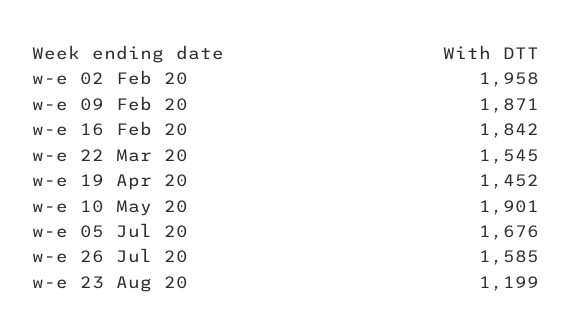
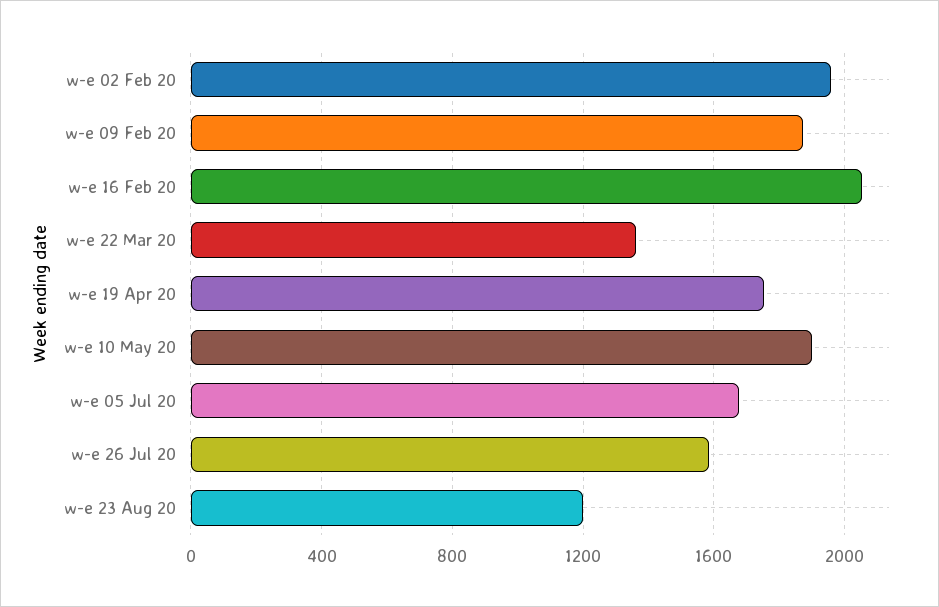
  {
    "w-e 02 Feb 20": 1958,
    "w-e 09 Feb 20": 1871,
-   "w-e 16 Feb 20": 1842,
+   "w-e 16 Feb 20": 2050,
-   "w-e 22 Mar 20": 1545,
+   "w-e 22 Mar 20": 1350,
-   "w-e 19 Apr 20": 1452,
+   "w-e 19 Apr 20": 1750,
    "w-e 10 May 20": 1901,
    "w-e 05 Jul 20": 1676,
    "w-e 26 Jul 20": 1585,
    "w-e 23 Aug 20": 1199
  }

